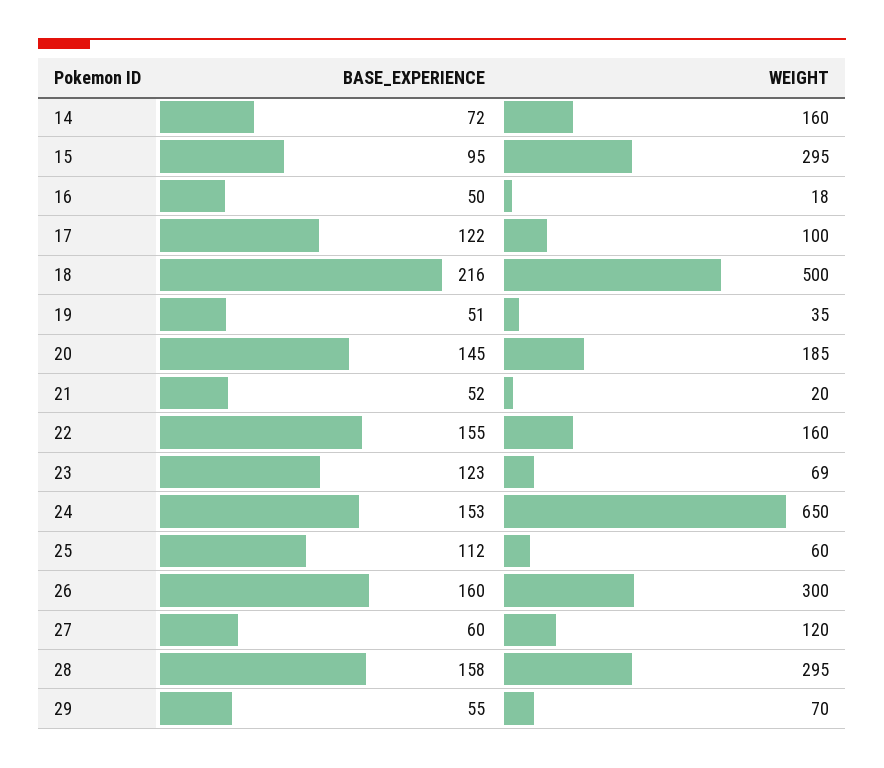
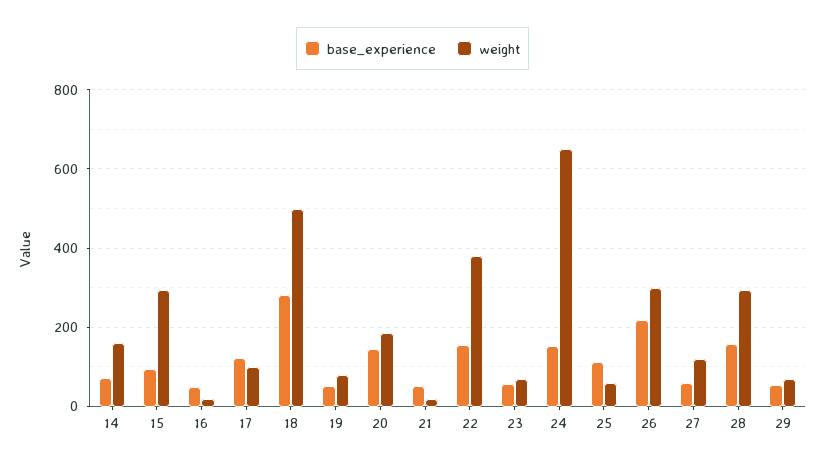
  {
    "BASE_EXPERIENCE": {
      "14": 72,
      "15": 95,
      "16": 50,
      "17": 122,
-     "18": 216,
+     "18": 280,
      "19": 51,
      "20": 145,
      "21": 52,
      "22": 155,
-     "23": 123,
+     "23": 60,
      "24": 153,
      "25": 112,
-     "26": 160,
+     "26": 220,
      "27": 60,
      "28": 158,
      "29": 55
    },
    "WEIGHT": {
      "14": 160,
      "15": 295,
      "16": 18,
      "17": 100,
      "18": 500,
-     "19": 35,
+     "19": 80,
      "20": 185,
      "21": 20,
-     "22": 160,
+     "22": 380,
      "23": 69,
      "24": 650,
      "25": 60,
      "26": 300,
      "27": 120,
      "28": 295,
      "29": 70
    }
  }

